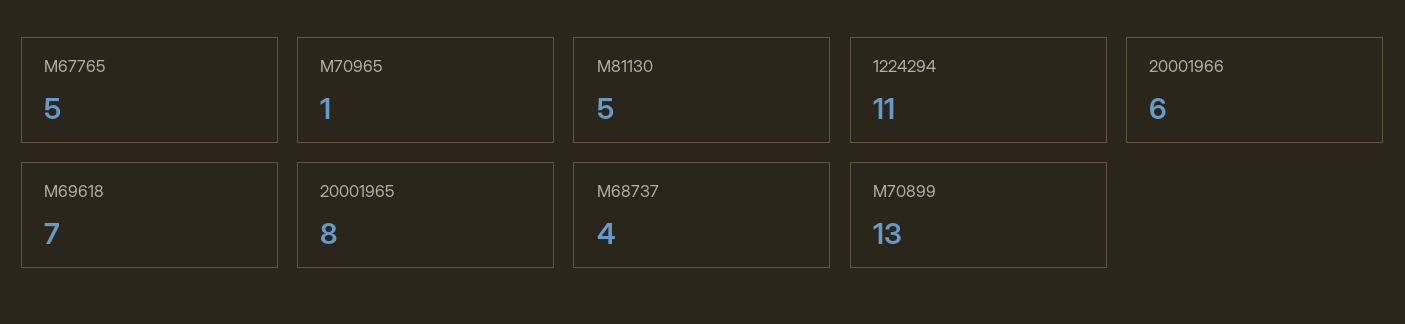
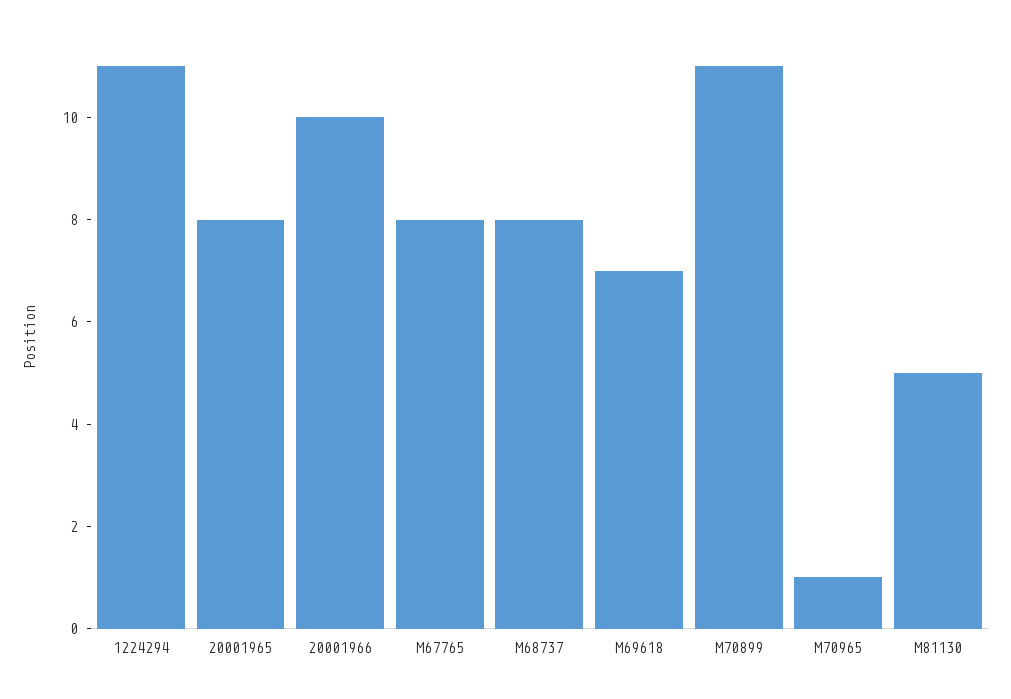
  {
-   "M67765": 5,
+   "M67765": 8,
    "M70965": 1,
    "M81130": 5,
    "1224294": 11,
-   "20001966": 6,
+   "20001966": 10,
    "M69618": 7,
    "20001965": 8,
-   "M68737": 4,
+   "M68737": 8,
-   "M70899": 13
+   "M70899": 11
  }

